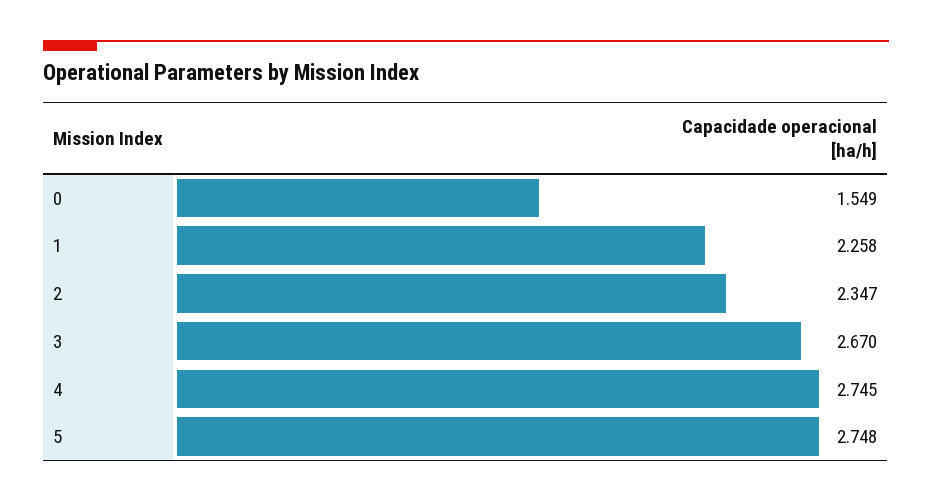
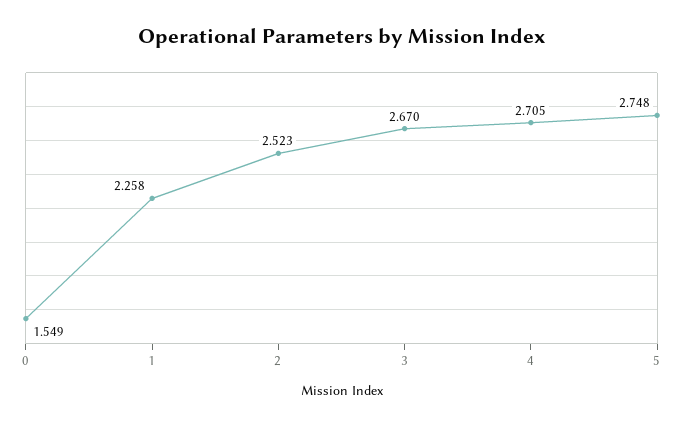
  {
    "0": 1.549,
    "1": 2.258,
-   "2": 2.347,
+   "2": 2.523,
    "3": 2.67,
-   "4": 2.745,
+   "4": 2.705,
    "5": 2.748
  }

